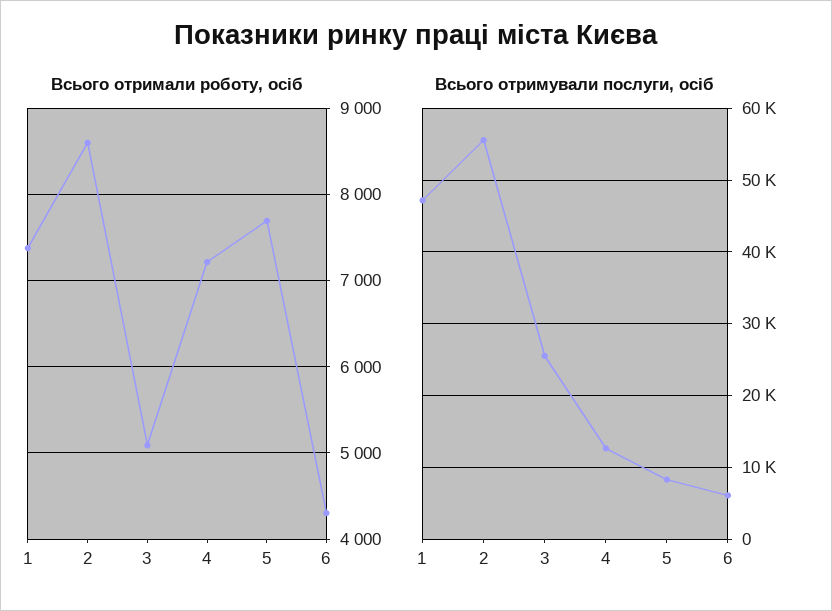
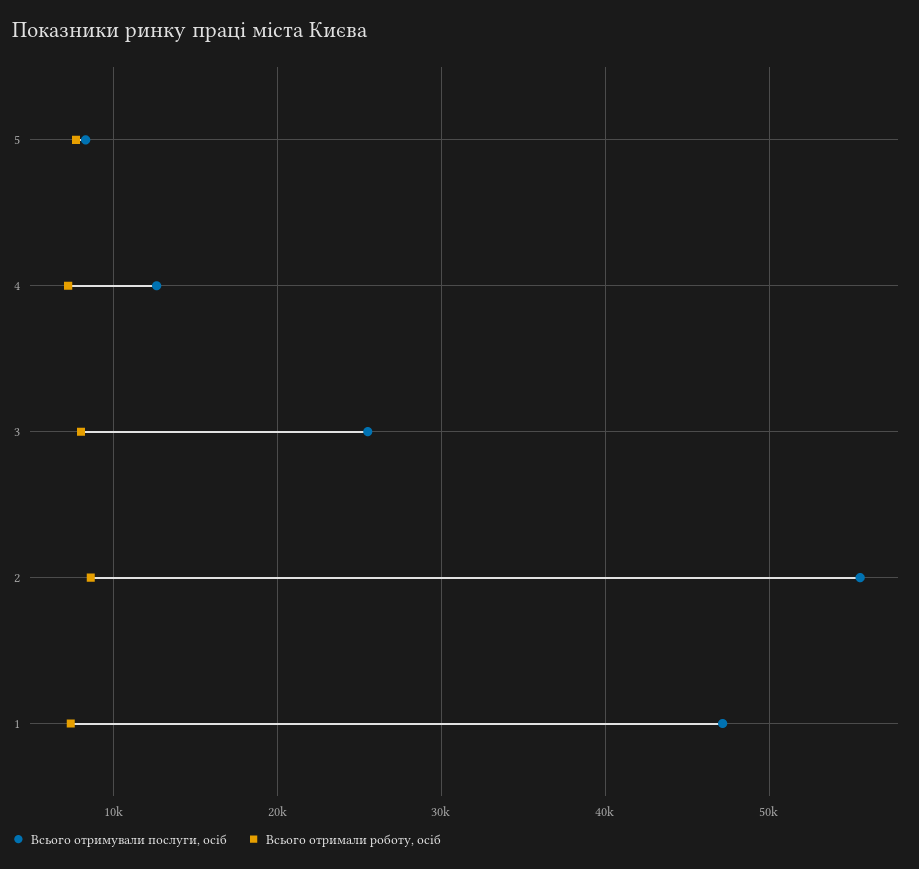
  {
    "Всього отримали роботу, осіб": {
      "1": 7400,
      "2": 8600,
-     "3": 5100,
+     "3": 8000,
      "4": 7200,
-     "5": 7700,
+     "5": 7700
-     "6": 4300
    },
    "Всього отримували послуги, осіб": {
      "1": 47000,
      "2": 56000,
      "3": 26000,
      "4": 13000,
-     "5": 8000,
+     "5": 8000
-     "6": 6000
    }
  }

